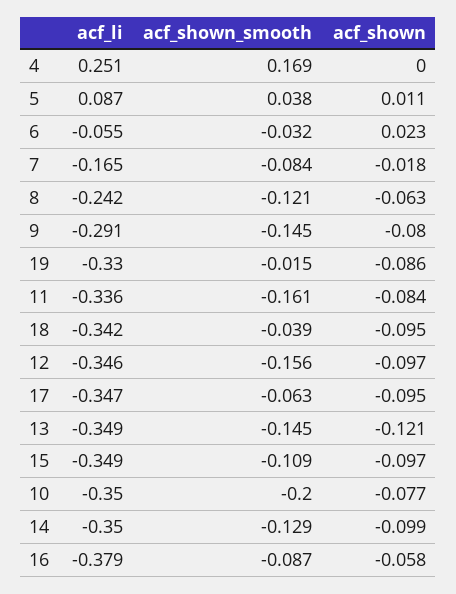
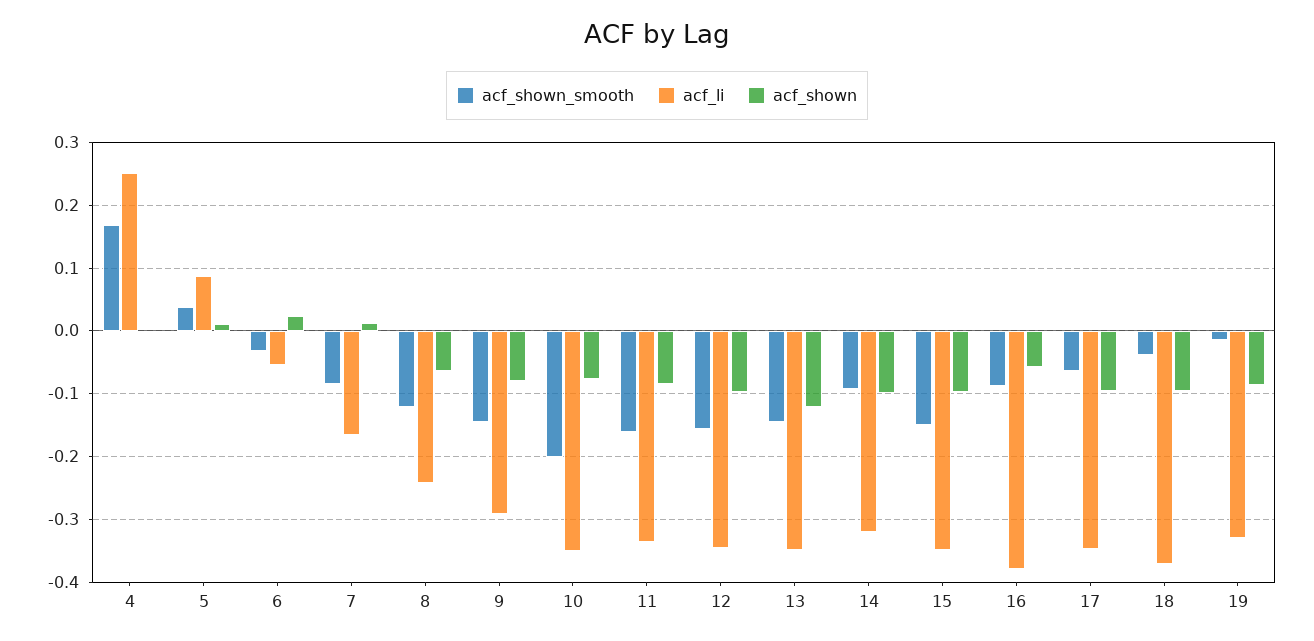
  {
    "acf_li": {
      "4": 0.251,
      "5": 0.087,
      "6": -0.055,
      "7": -0.165,
      "8": -0.242,
      "9": -0.291,
      "19": -0.33,
      "11": -0.336,
-     "18": -0.342,
+     "18": -0.37,
      "12": -0.346,
      "17": -0.347,
      "13": -0.349,
      "15": -0.349,
      "10": -0.35,
-     "14": -0.35,
+     "14": -0.32,
      "16": -0.379
    },
    "acf_shown_smooth": {
      "4": 0.169,
      "5": 0.038,
      "6": -0.032,
      "7": -0.084,
      "8": -0.121,
      "9": -0.145,
      "19": -0.015,
      "11": -0.161,
      "18": -0.039,
      "12": -0.156,
      "17": -0.063,
      "13": -0.145,
-     "15": -0.109,
+     "15": -0.15,
      "10": -0.2,
-     "14": -0.129,
+     "14": -0.09,
      "16": -0.087
    },
    "acf_shown": {
      "4": 0,
      "5": 0.011,
      "6": 0.023,
-     "7": -0.018,
+     "7": 0.01,
      "8": -0.063,
      "9": -0.08,
      "19": -0.086,
      "11": -0.084,
      "18": -0.095,
      "12": -0.097,
      "17": -0.095,
      "13": -0.121,
      "15": -0.097,
      "10": -0.077,
      "14": -0.099,
      "16": -0.058
    }
  }

